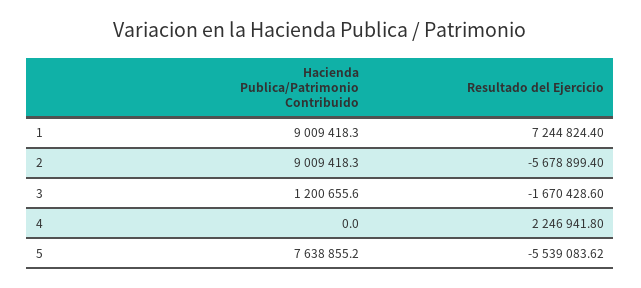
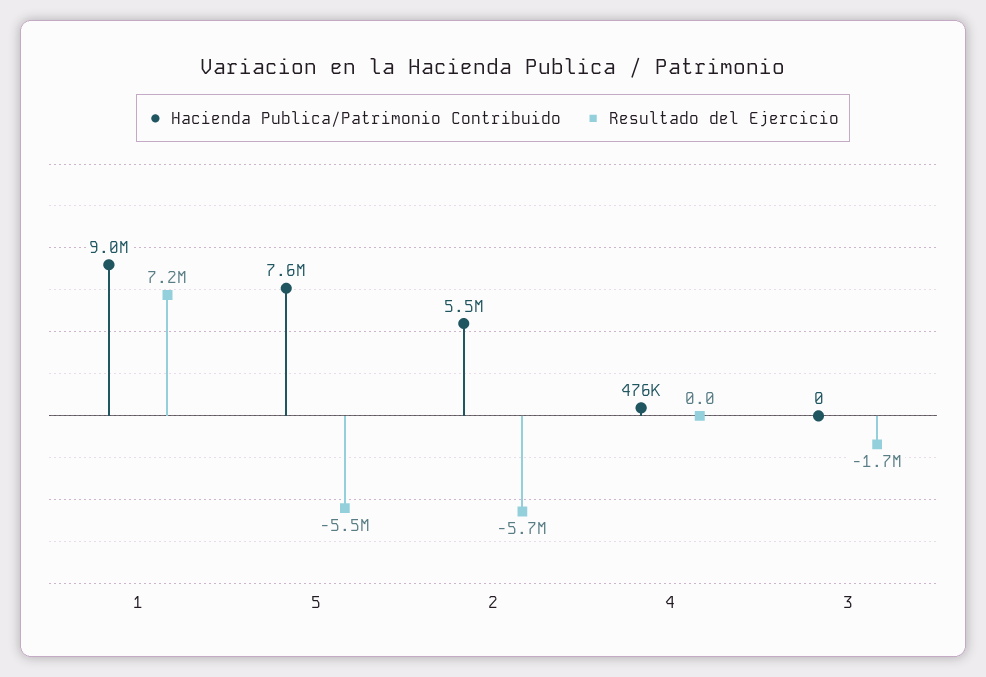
  {
    "Hacienda Publica/Patrimonio Contribuido": {
      "1": 9009418.3,
-     "2": 9009418.3,
+     "2": 5500000,
-     "3": 1200655.6,
+     "3": 0,
-     "4": 0,
+     "4": 476000,
      "5": 7638855.2
    },
    "Resultado del Ejercicio": {
      "1": 7244824.4,
      "2": -5678899.4,
      "3": -1670428.6,
-     "4": 2246941.8,
+     "4": 0,
      "5": -5539083.62
    }
  }

